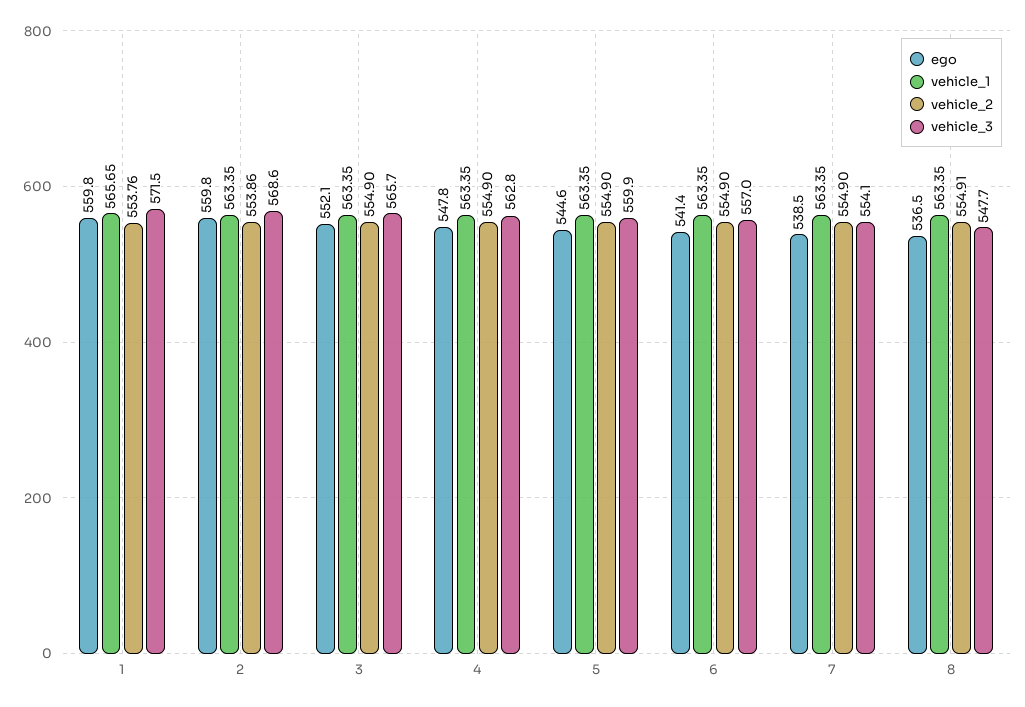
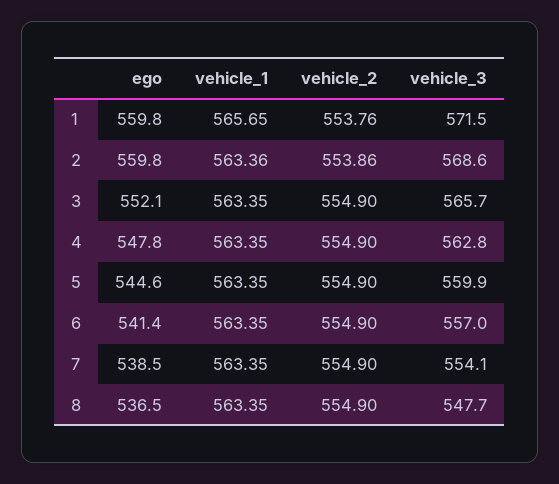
  {
    "ego": {
      "1": 559.8,
      "2": 559.8,
      "3": 552.1,
      "4": 547.8,
      "5": 544.6,
      "6": 541.4,
      "7": 538.5,
      "8": 536.5
    },
    "vehicle_1": {
      "1": 565.65,
-     "2": 563.35,
+     "2": 563.36,
      "3": 563.35,
      "4": 563.35,
      "5": 563.35,
      "6": 563.35,
      "7": 563.35,
      "8": 563.35
    },
    "vehicle_2": {
      "1": 553.76,
      "2": 553.86,
      "3": 554.9,
      "4": 554.9,
      "5": 554.9,
      "6": 554.9,
      "7": 554.9,
-     "8": 554.91
+     "8": 554.9
    },
    "vehicle_3": {
      "1": 571.5,
      "2": 568.6,
      "3": 565.7,
      "4": 562.8,
      "5": 559.9,
      "6": 557,
      "7": 554.1,
      "8": 547.7
    }
  }

